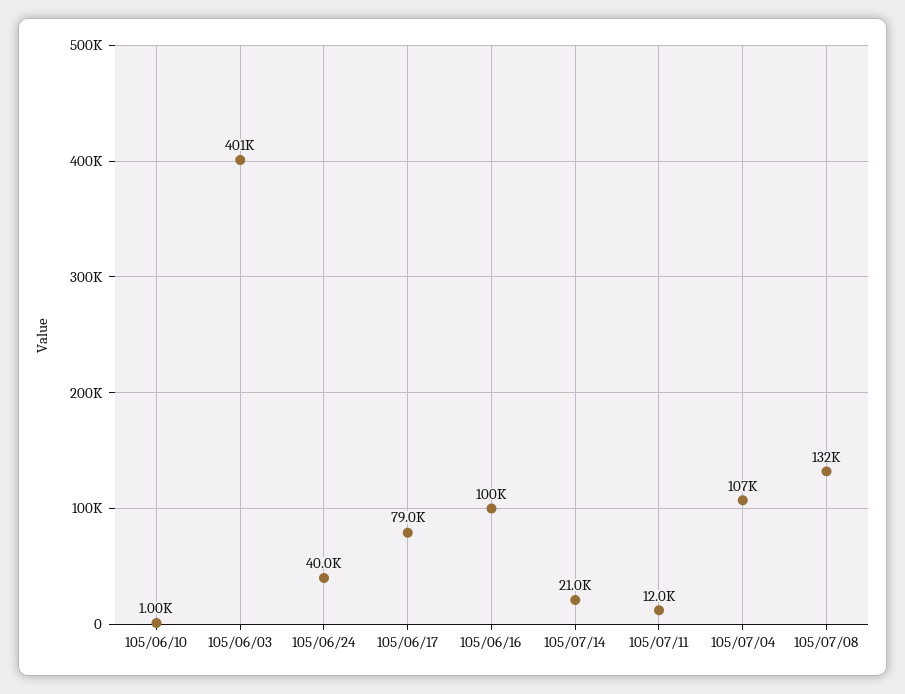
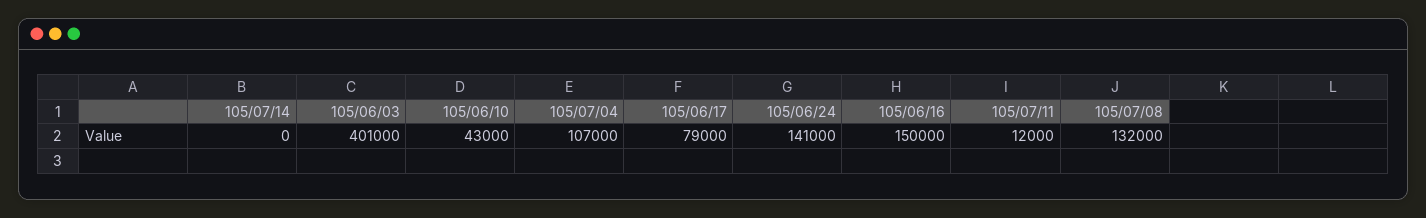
  {
-   "105/06/10": 1000,
+   "105/06/10": 43000,
    "105/06/03": 401000,
-   "105/06/24": 40000,
+   "105/06/24": 141000,
    "105/06/17": 79000,
-   "105/06/16": 100000,
+   "105/06/16": 150000,
-   "105/07/14": 21000,
+   "105/07/14": 0,
    "105/07/11": 12000,
    "105/07/04": 107000,
    "105/07/08": 132000
  }

